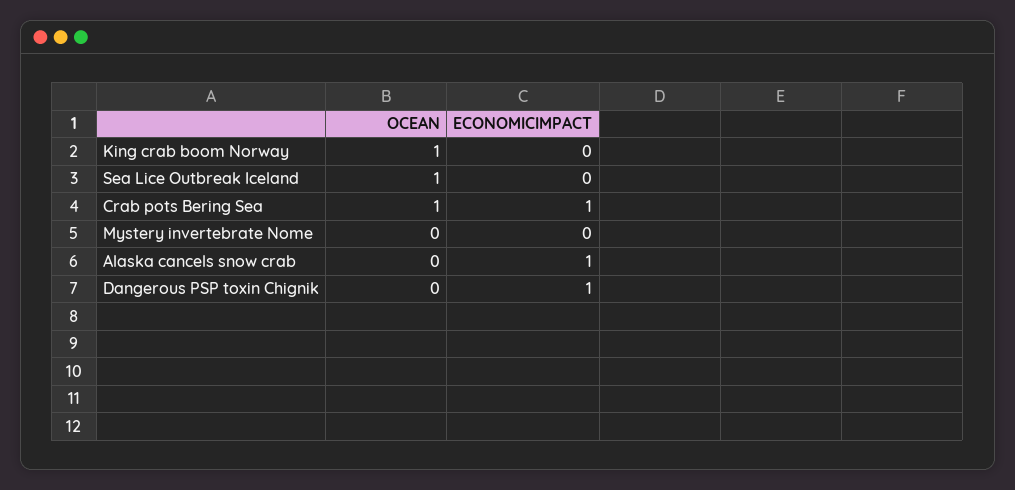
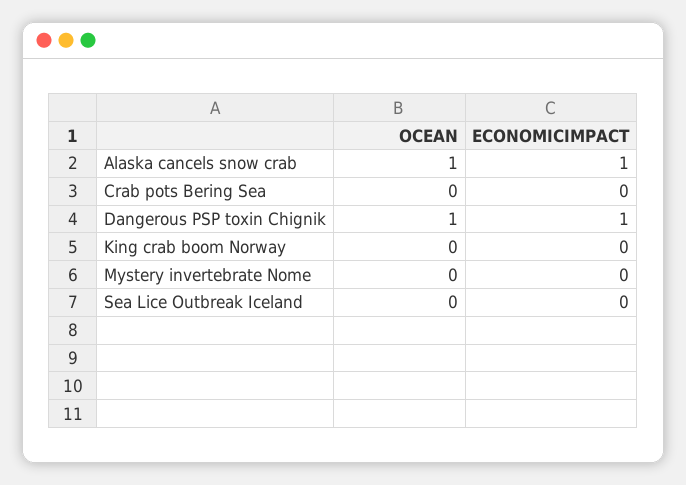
  {
    "OCEAN": {
-     "King crab boom Norway": 1,
+     "King crab boom Norway": 0,
-     "Sea Lice Outbreak Iceland": 1,
+     "Sea Lice Outbreak Iceland": 0,
-     "Crab pots Bering Sea": 1,
+     "Crab pots Bering Sea": 0,
      "Mystery invertebrate Nome": 0,
-     "Alaska cancels snow crab": 0,
+     "Alaska cancels snow crab": 1,
-     "Dangerous PSP toxin Chignik": 0
+     "Dangerous PSP toxin Chignik": 1
    },
    "ECONOMICIMPACT": {
      "King crab boom Norway": 0,
      "Sea Lice Outbreak Iceland": 0,
-     "Crab pots Bering Sea": 1,
+     "Crab pots Bering Sea": 0,
      "Mystery invertebrate Nome": 0,
      "Alaska cancels snow crab": 1,
      "Dangerous PSP toxin Chignik": 1
    }
  }

